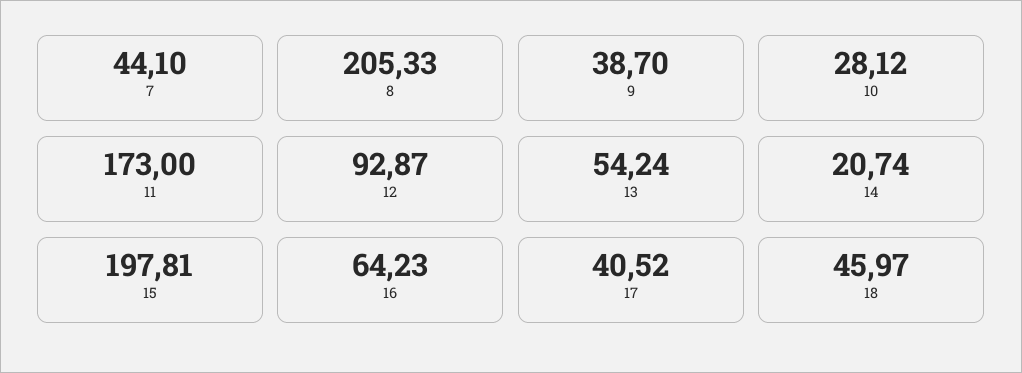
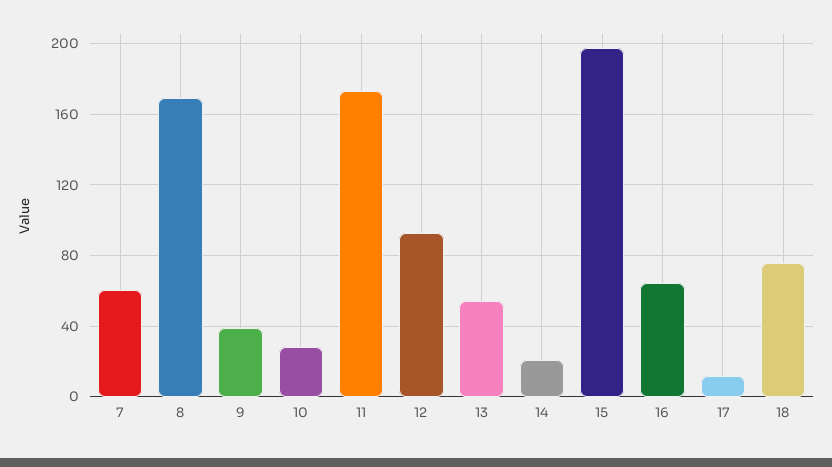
  {
-   "7": 44.1,
+   "7": 60,
-   "8": 205.33,
+   "8": 170,
    "9": 38.7,
    "10": 28.12,
    "11": 173,
    "12": 92.87,
    "13": 54.24,
    "14": 20.74,
    "15": 197.81,
    "16": 64.23,
-   "17": 40.52,
+   "17": 10,
-   "18": 45.97
+   "18": 75
  }

